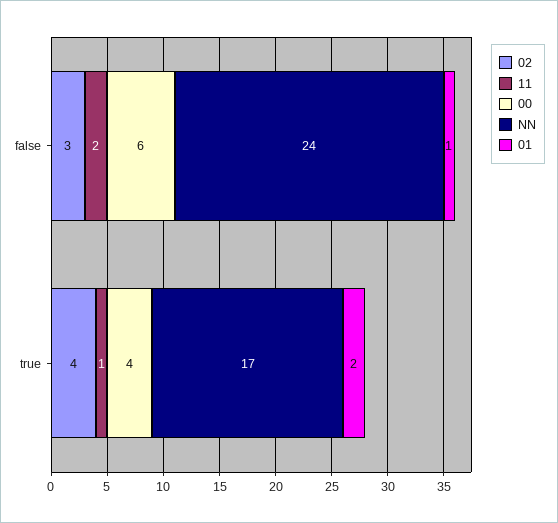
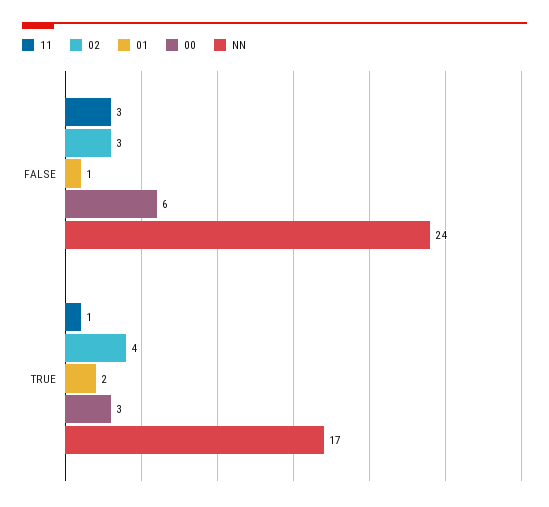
  {
    "02": {
      "false": 3,
      "true": 4
    },
    "11": {
-     "false": 2,
+     "false": 3,
      "true": 1
    },
    "00": {
      "false": 6,
-     "true": 4
+     "true": 3
    },
    "NN": {
      "false": 24,
      "true": 17
    },
    "01": {
      "false": 1,
      "true": 2
    }
  }

